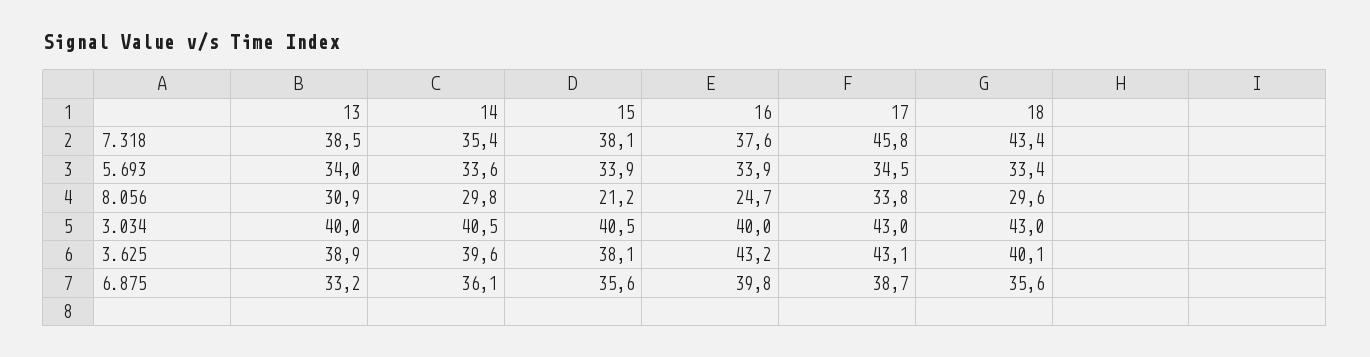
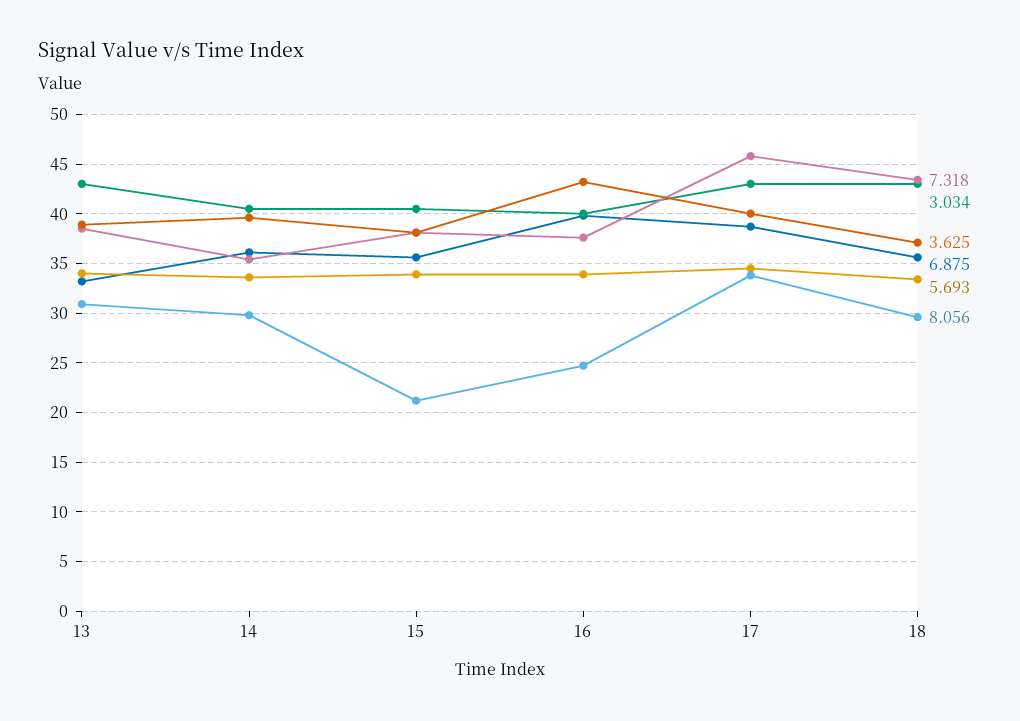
  {
    "7.318": {
      "13": 38.5,
      "14": 35.4,
      "15": 38.1,
      "16": 37.6,
      "17": 45.8,
      "18": 43.4
    },
    "5.693": {
      "13": 34,
      "14": 33.6,
      "15": 33.9,
      "16": 33.9,
      "17": 34.5,
      "18": 33.4
    },
    "8.056": {
      "13": 30.9,
      "14": 29.8,
      "15": 21.2,
      "16": 24.7,
      "17": 33.8,
      "18": 29.6
    },
    "3.034": {
-     "13": 40,
+     "13": 43,
      "14": 40.5,
      "15": 40.5,
      "16": 40,
      "17": 43,
      "18": 43
    },
    "3.625": {
      "13": 38.9,
      "14": 39.6,
      "15": 38.1,
      "16": 43.2,
-     "17": 43.1,
+     "17": 40,
-     "18": 40.1
+     "18": 37
    },
    "6.875": {
      "13": 33.2,
      "14": 36.1,
      "15": 35.6,
      "16": 39.8,
      "17": 38.7,
      "18": 35.6
    }
  }

